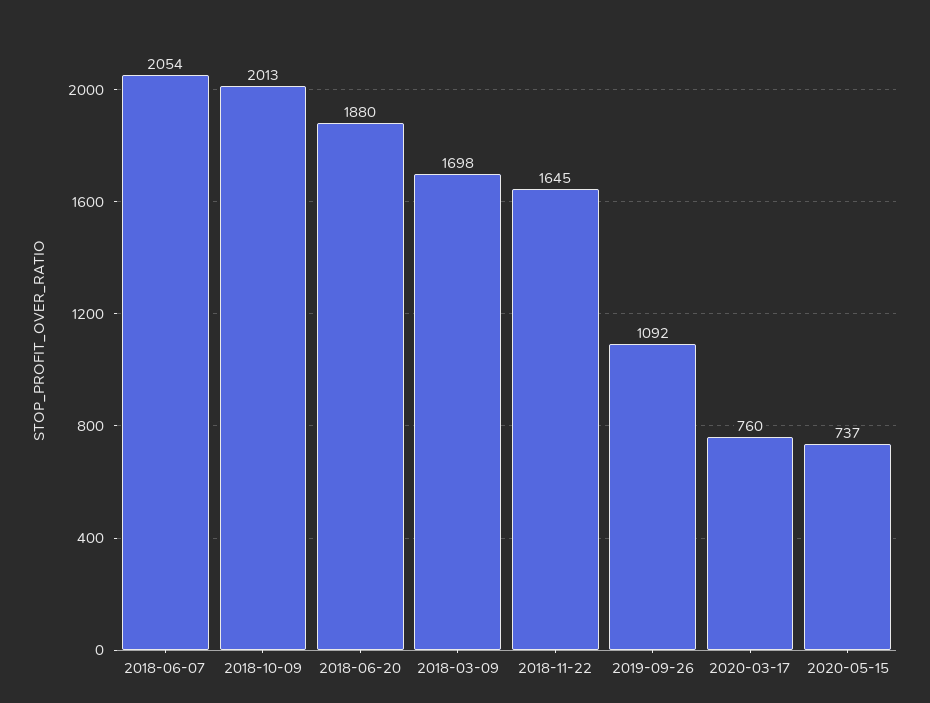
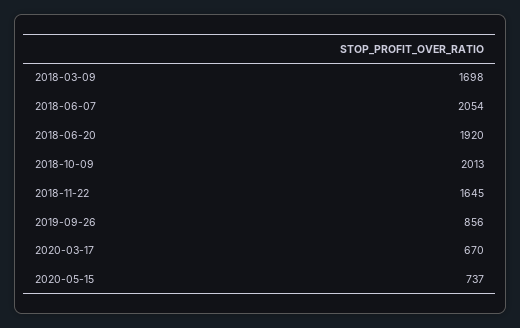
  {
    "2018-06-07": 2054,
    "2018-10-09": 2013,
-   "2018-06-20": 1880,
+   "2018-06-20": 1920,
    "2018-03-09": 1698,
    "2018-11-22": 1645,
-   "2019-09-26": 1092,
+   "2019-09-26": 856,
-   "2020-03-17": 760,
+   "2020-03-17": 670,
    "2020-05-15": 737
  }

